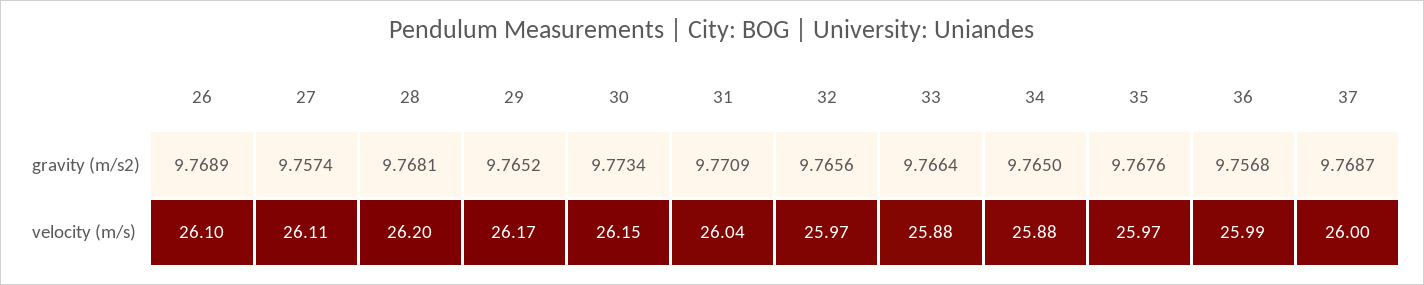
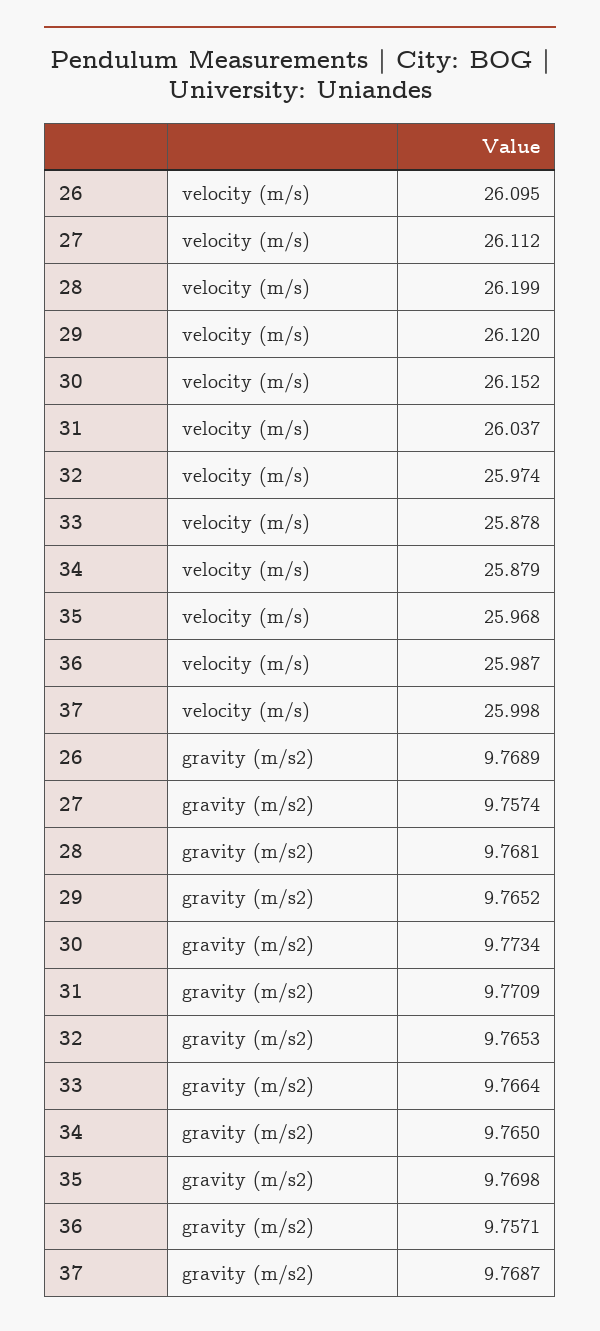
  {
    "26": {
      "gravity (m/s2)": 9.7689,
      "velocity (m/s)": 26.095
    },
    "27": {
      "gravity (m/s2)": 9.7574,
      "velocity (m/s)": 26.112
    },
    "28": {
      "gravity (m/s2)": 9.7681,
      "velocity (m/s)": 26.199
    },
    "29": {
      "gravity (m/s2)": 9.7652,
-     "velocity (m/s)": 26.17
+     "velocity (m/s)": 26.12
    },
    "30": {
      "gravity (m/s2)": 9.7734,
      "velocity (m/s)": 26.152
    },
    "31": {
      "gravity (m/s2)": 9.7709,
      "velocity (m/s)": 26.037
    },
    "32": {
-     "gravity (m/s2)": 9.7656,
+     "gravity (m/s2)": 9.7653,
      "velocity (m/s)": 25.974
    },
    "33": {
      "gravity (m/s2)": 9.7664,
      "velocity (m/s)": 25.878
    },
    "34": {
      "gravity (m/s2)": 9.765,
      "velocity (m/s)": 25.879
    },
    "35": {
-     "gravity (m/s2)": 9.7676,
+     "gravity (m/s2)": 9.7698,
      "velocity (m/s)": 25.968
    },
    "36": {
-     "gravity (m/s2)": 9.7568,
+     "gravity (m/s2)": 9.7571,
      "velocity (m/s)": 25.987
    },
    "37": {
      "gravity (m/s2)": 9.7687,
      "velocity (m/s)": 25.998
    }
  }

